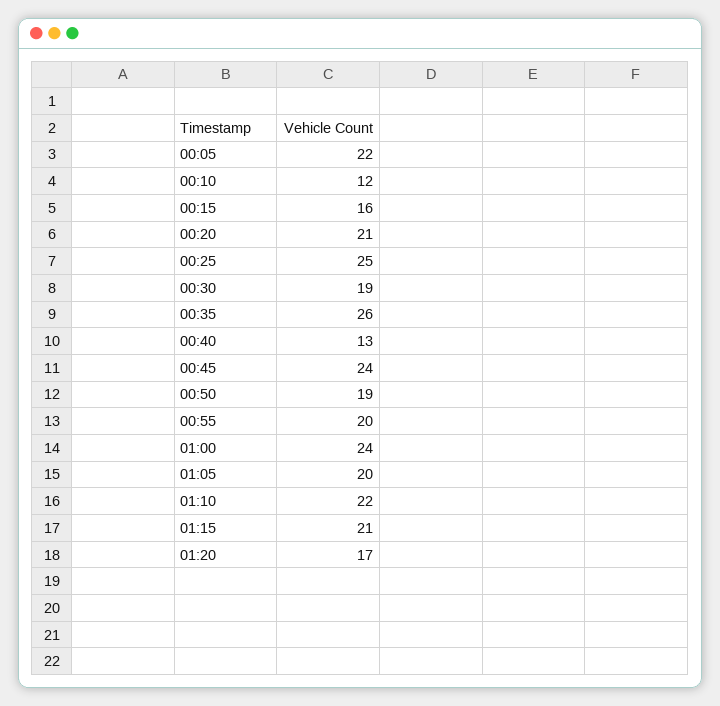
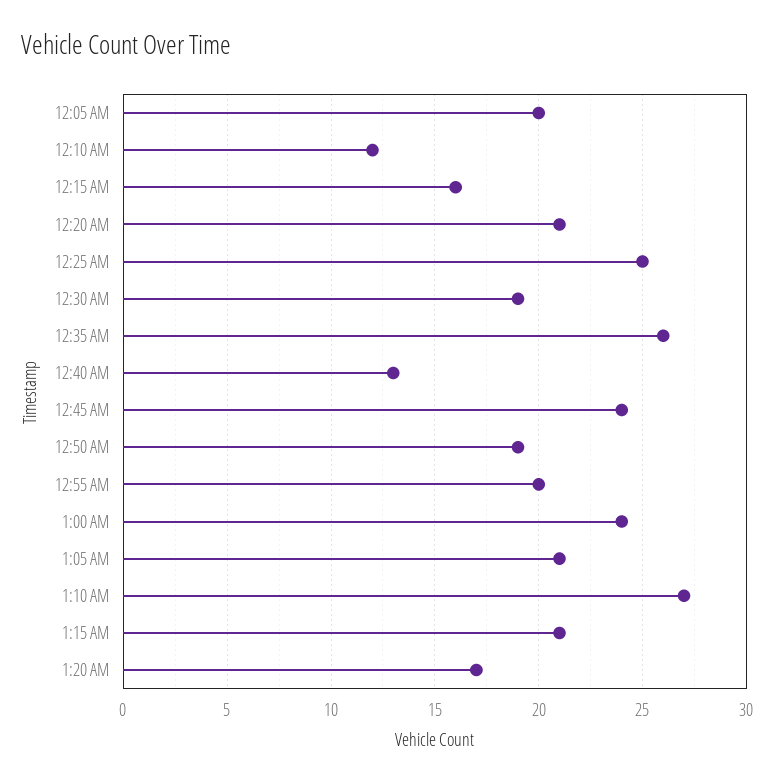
  {
-   "00:05": 22,
+   "00:05": 20,
    "00:10": 12,
    "00:15": 16,
    "00:20": 21,
    "00:25": 25,
    "00:30": 19,
    "00:35": 26,
    "00:40": 13,
    "00:45": 24,
    "00:50": 19,
    "00:55": 20,
    "01:00": 24,
-   "01:05": 20,
+   "01:05": 21,
-   "01:10": 22,
+   "01:10": 27,
    "01:15": 21,
    "01:20": 17
  }

